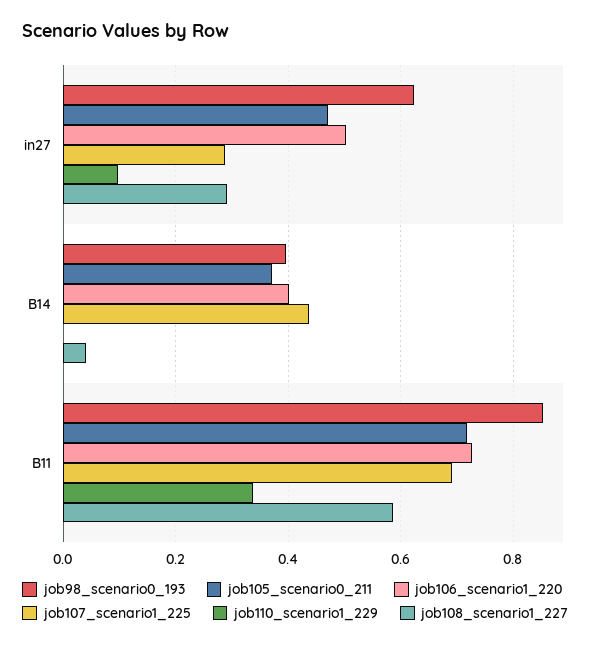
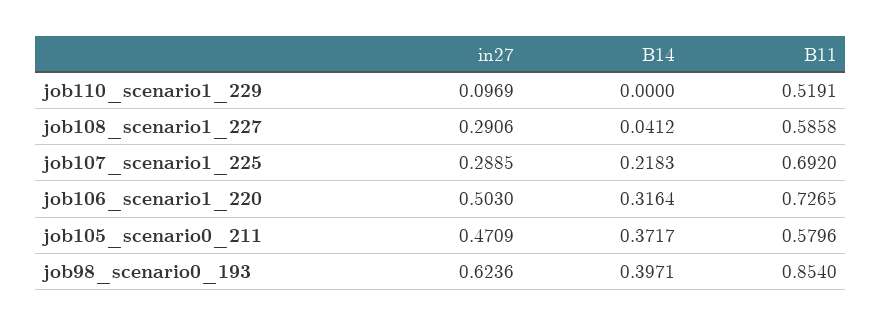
  {
    "job98_scenario0_193": {
      "in27": 0.6236,
      "B14": 0.3971,
      "B11": 0.854
    },
    "job105_scenario0_211": {
      "in27": 0.4709,
      "B14": 0.3717,
-     "B11": 0.72
+     "B11": 0.5796
    },
    "job106_scenario1_220": {
      "in27": 0.503,
-     "B14": 0.4,
+     "B14": 0.3164,
      "B11": 0.7265
    },
    "job107_scenario1_225": {
      "in27": 0.2885,
-     "B14": 0.44,
+     "B14": 0.2183,
      "B11": 0.692
    },
    "job110_scenario1_229": {
      "in27": 0.0969,
      "B14": 0,
-     "B11": 0.34
+     "B11": 0.5191
    },
    "job108_scenario1_227": {
      "in27": 0.2906,
      "B14": 0.0412,
      "B11": 0.5858
    }
  }

